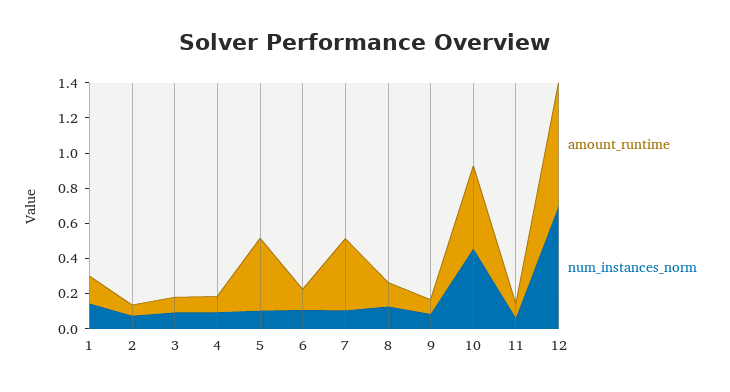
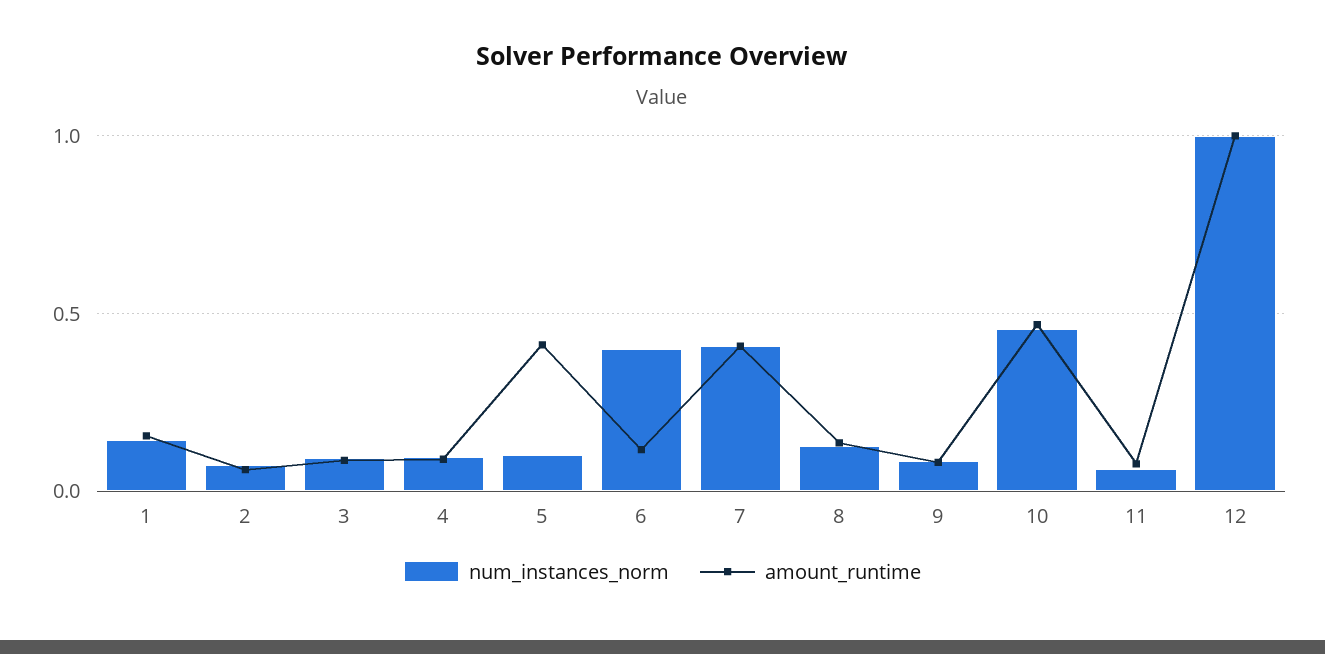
  {
    "amount_runtime": {
      "1": 0.15,
      "2": 0.05,
      "3": 0.1,
      "4": 0.1,
      "5": 0.4,
      "6": 0.1,
      "7": 0.4,
      "8": 0.15,
      "9": 0.1,
      "10": 0.45,
      "11": 0.1,
-     "12": 0.7
+     "12": 1
    },
    "num_instances_norm": {
      "1": 0.15,
      "2": 0.1,
      "3": 0.1,
      "4": 0.1,
      "5": 0.1,
-     "6": 0.1,
+     "6": 0.4,
-     "7": 0.1,
+     "7": 0.4,
      "8": 0.15,
      "9": 0.1,
      "10": 0.45,
      "11": 0.05,
-     "12": 0.7
+     "12": 1
    }
  }

